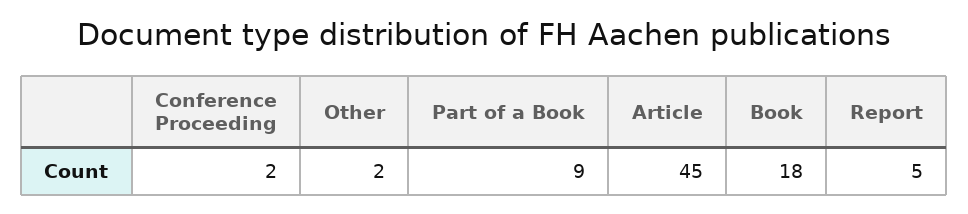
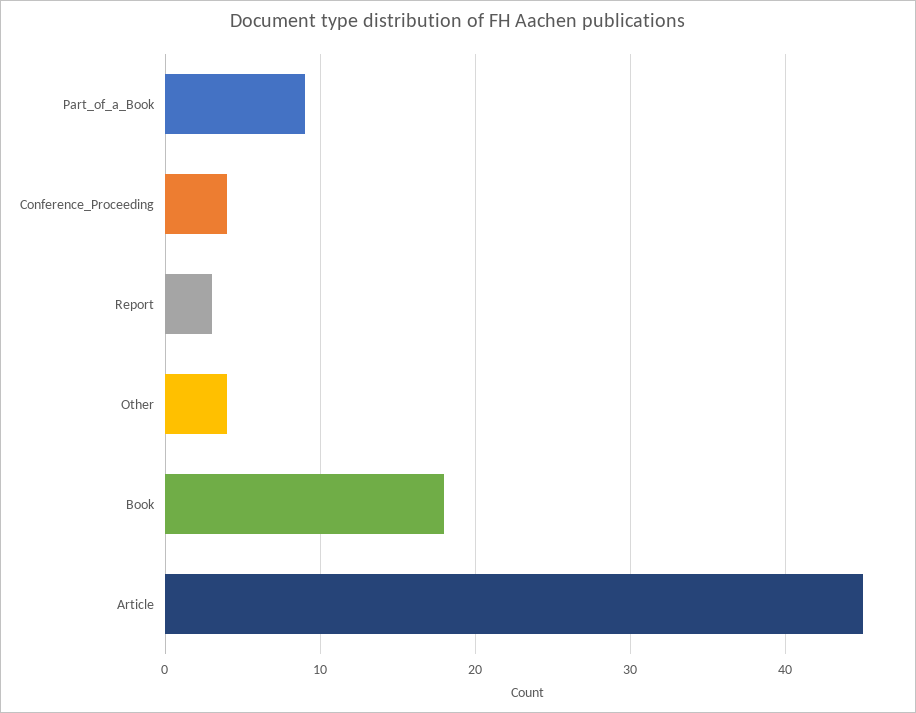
  {
-   "Conference Proceeding": 2,
+   "Conference Proceeding": 4,
-   "Other": 2,
+   "Other": 4,
    "Part of a Book": 9,
    "Article": 45,
    "Book": 18,
-   "Report": 5
+   "Report": 3
  }

